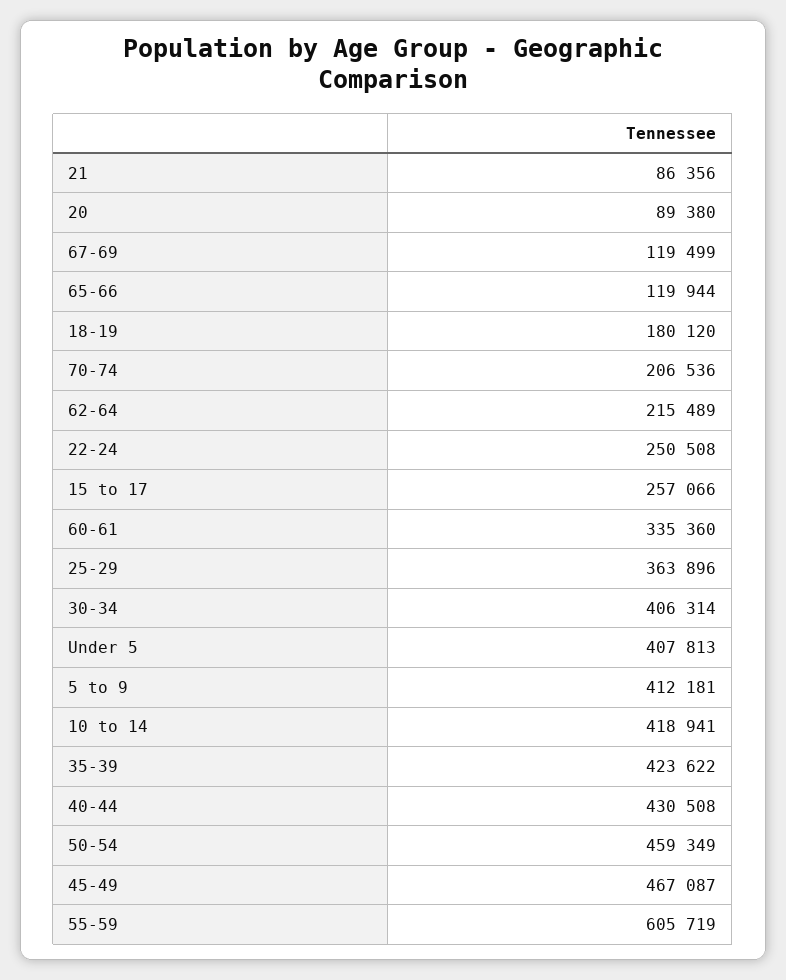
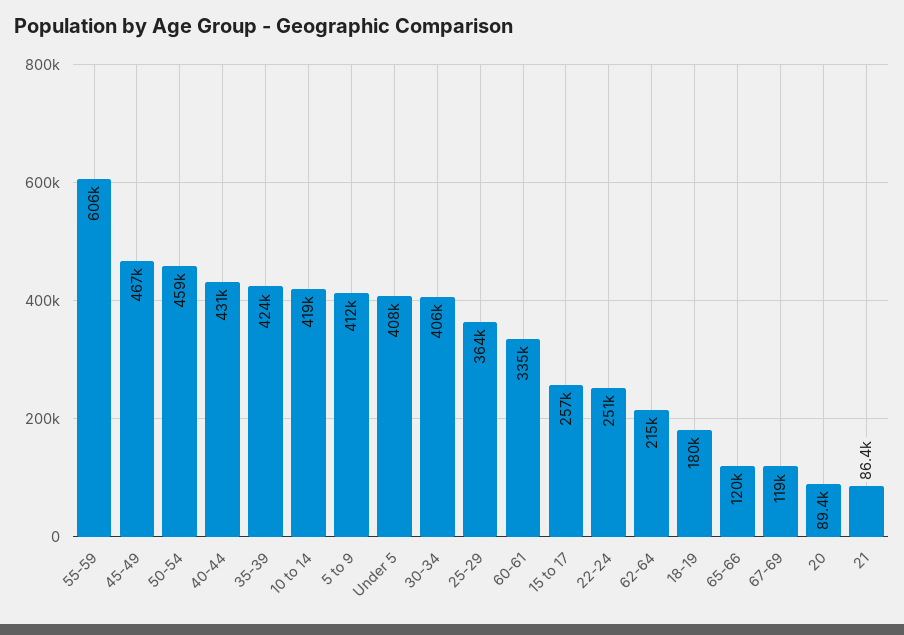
  {
    "21": 86356,
    "20": 89380,
    "67-69": 119499,
    "65-66": 119944,
    "18-19": 180120,
-   "70-74": 206536,
    "62-64": 215489,
    "22-24": 250508,
    "15 to 17": 257066,
    "60-61": 335360,
    "25-29": 363896,
    "30-34": 406314,
    "Under 5": 407813,
    "5 to 9": 412181,
    "10 to 14": 418941,
    "35-39": 423622,
    "40-44": 430508,
    "50-54": 459349,
    "45-49": 467087,
    "55-59": 605719
  }

